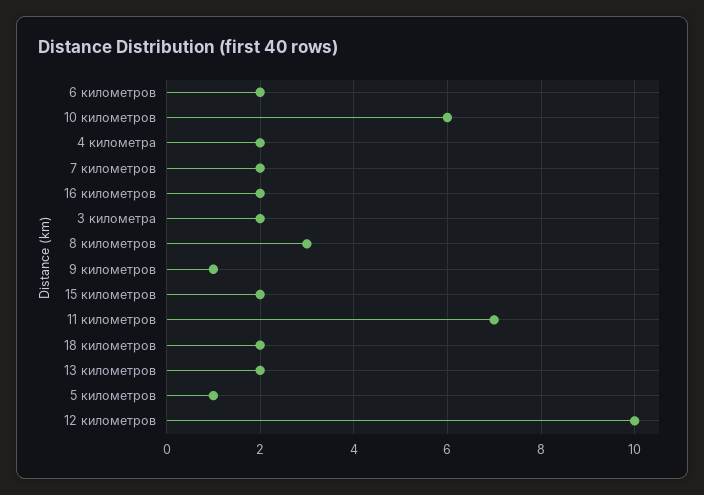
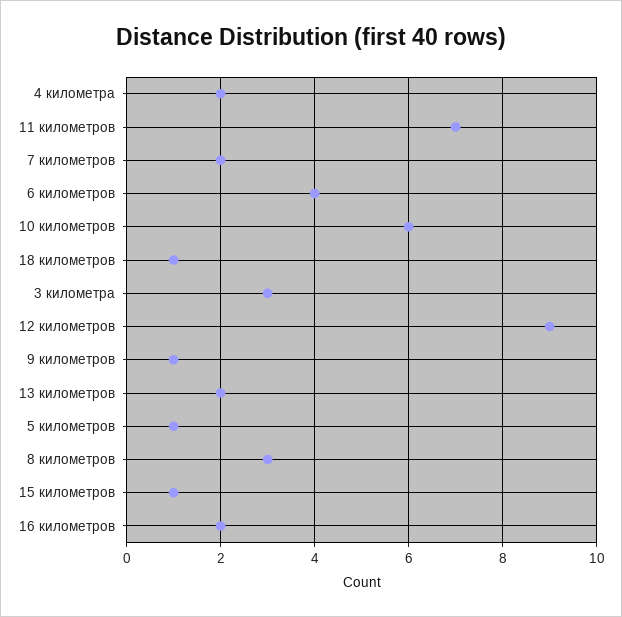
  {
-   "6 километров": 2,
+   "6 километров": 4,
    "10 километров": 6,
    "4 километра": 2,
    "7 километров": 2,
    "16 километров": 2,
-   "3 километра": 2,
+   "3 километра": 3,
    "8 километров": 3,
    "9 километров": 1,
-   "15 километров": 2,
+   "15 километров": 1,
    "11 километров": 7,
-   "18 километров": 2,
+   "18 километров": 1,
    "13 километров": 2,
    "5 километров": 1,
-   "12 километров": 10
+   "12 километров": 9
  }

